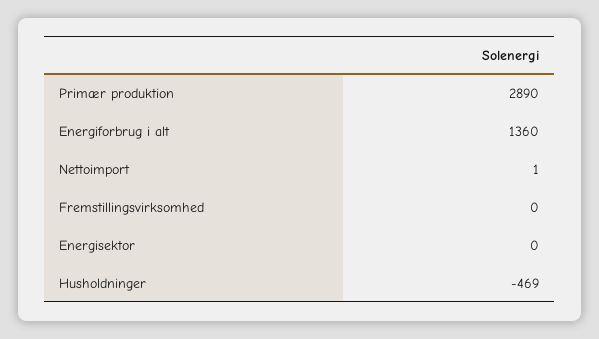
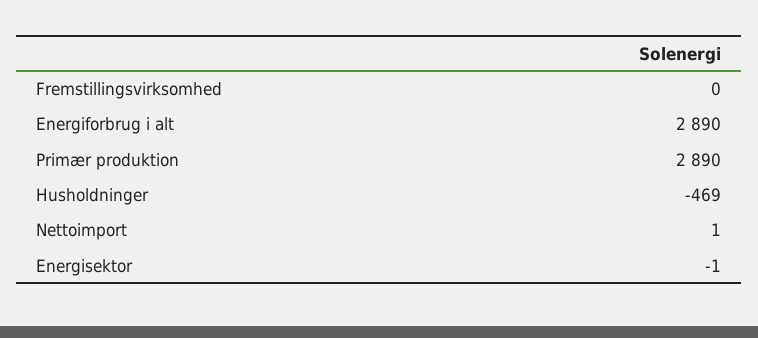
  {
    "Primær produktion": 2890,
-   "Energiforbrug i alt": 1360,
+   "Energiforbrug i alt": 2890,
    "Nettoimport": 1,
    "Fremstillingsvirksomhed": 0,
-   "Energisektor": 0,
+   "Energisektor": -1,
    "Husholdninger": -469
  }

